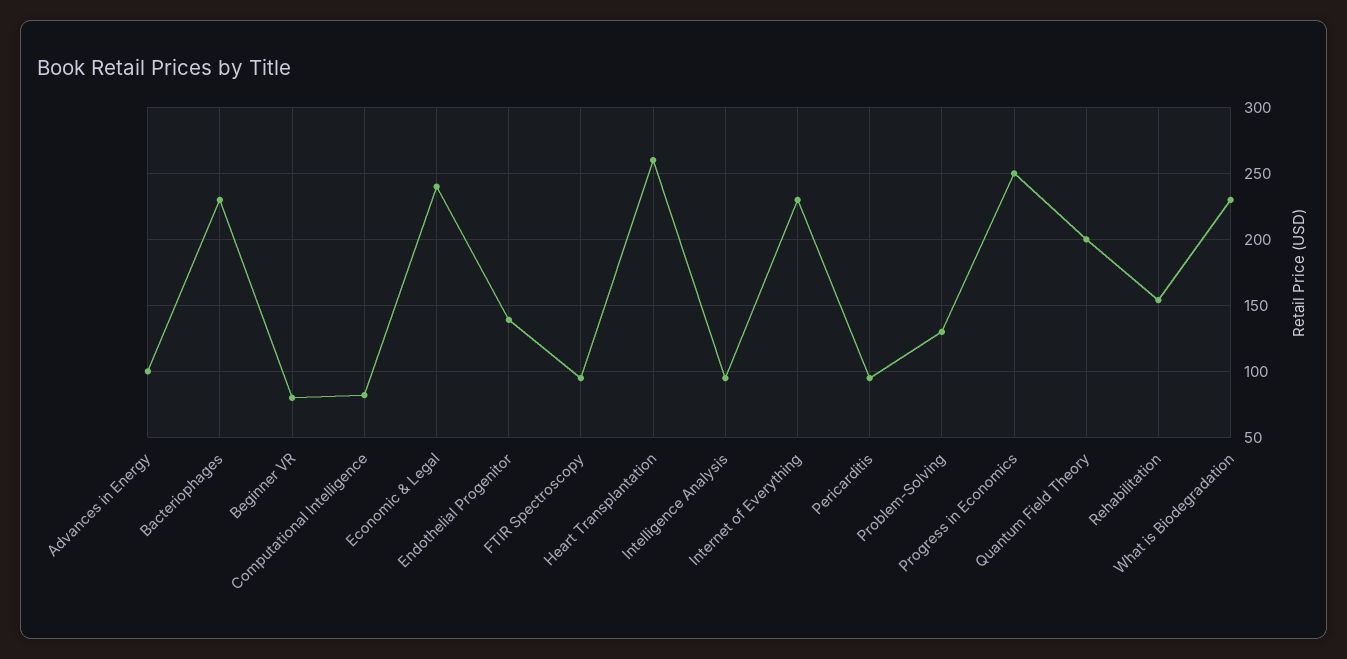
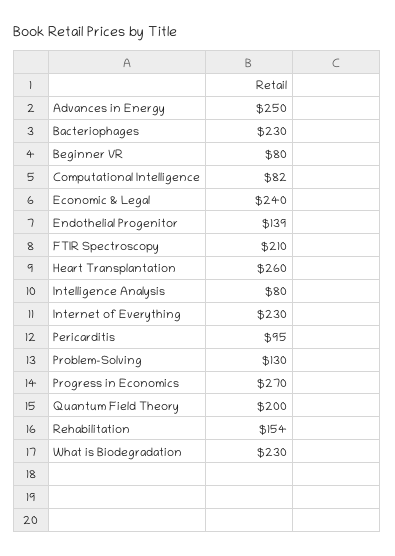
  {
-   "Advances in Energy": 100,
+   "Advances in Energy": 250,
    "Bacteriophages": 230,
    "Beginner VR": 80,
    "Computational Intelligence": 82,
    "Economic & Legal": 240,
    "Endothelial Progenitor": 139,
-   "FTIR Spectroscopy": 95,
+   "FTIR Spectroscopy": 210,
    "Heart Transplantation": 260,
-   "Intelligence Analysis": 95,
+   "Intelligence Analysis": 80,
    "Internet of Everything": 230,
    "Pericarditis": 95,
    "Problem-Solving": 130,
-   "Progress in Economics": 250,
+   "Progress in Economics": 270,
    "Quantum Field Theory": 200,
    "Rehabilitation": 154,
    "What is Biodegradation": 230
  }

